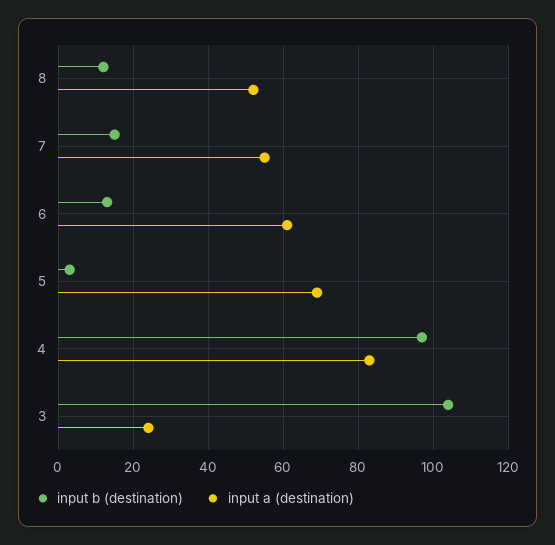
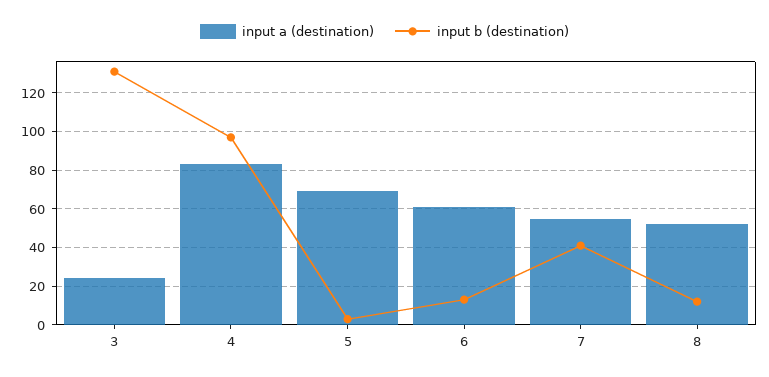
  {
    "input b (destination)": {
      "8": 10,
-     "7": 15,
+     "7": 40,
      "6": 15,
      "5": 5,
      "4": 95,
-     "3": 105
+     "3": 130
    },
    "input a (destination)": {
      "8": 50,
      "7": 55,
      "6": 60,
      "5": 70,
      "4": 85,
      "3": 25
    }
  }

